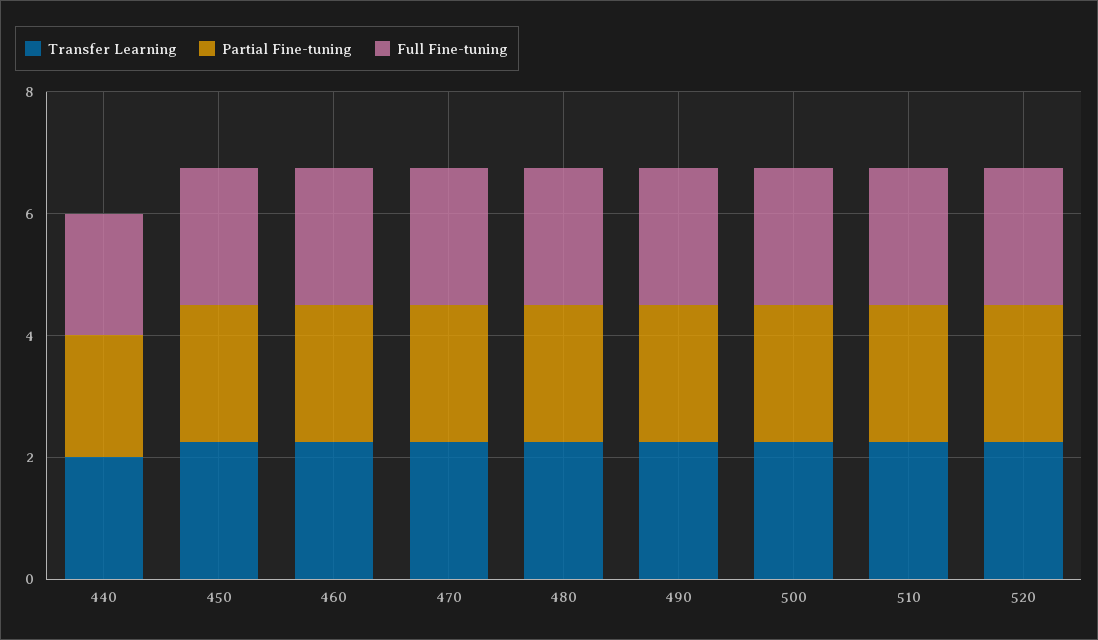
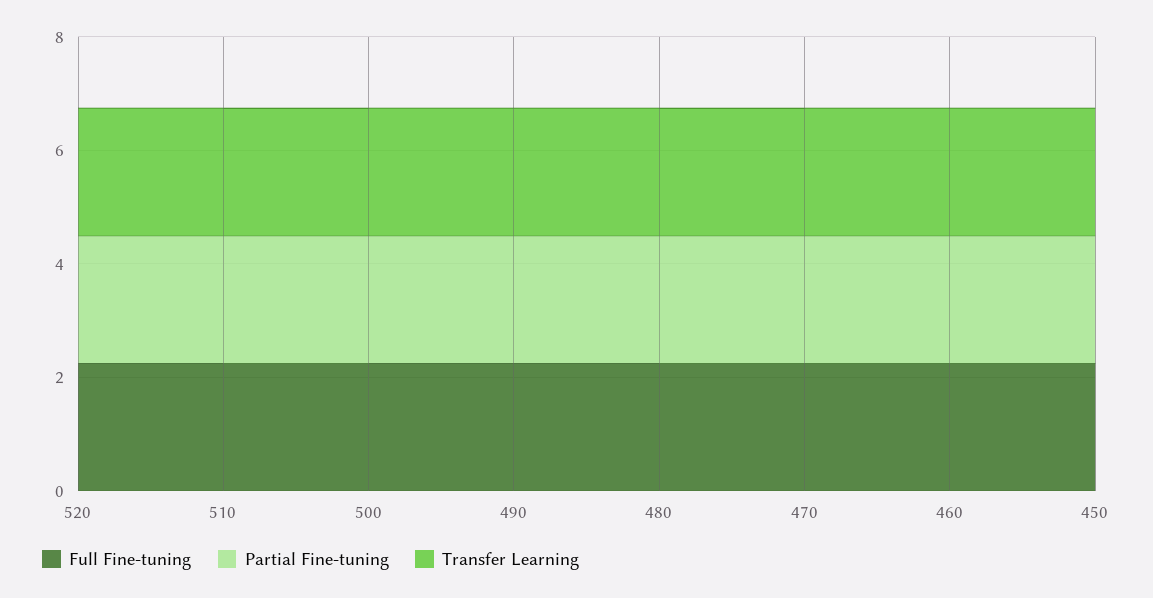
  {
    "Transfer Learning": {
-     "440": 2,
      "450": 2,
      "460": 2,
      "470": 2,
      "480": 2,
      "490": 2,
      "500": 2,
      "510": 2,
      "520": 2
    },
    "Partial Fine-tuning": {
-     "440": 2,
      "450": 2,
      "460": 2,
      "470": 2,
      "480": 2,
      "490": 2,
      "500": 2,
      "510": 2,
      "520": 2
    },
    "Full Fine-tuning": {
-     "440": 2,
      "450": 2,
      "460": 2,
      "470": 2,
      "480": 2,
      "490": 2,
      "500": 2,
      "510": 2,
      "520": 2
    }
  }

